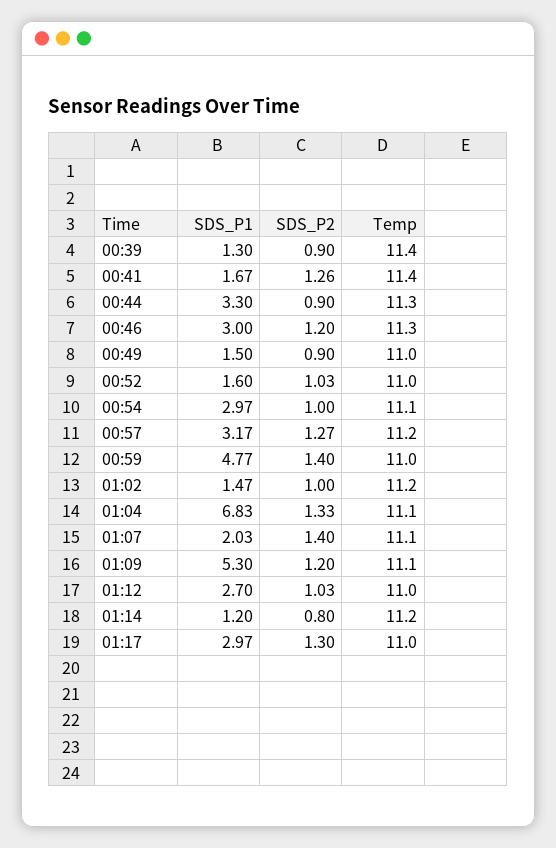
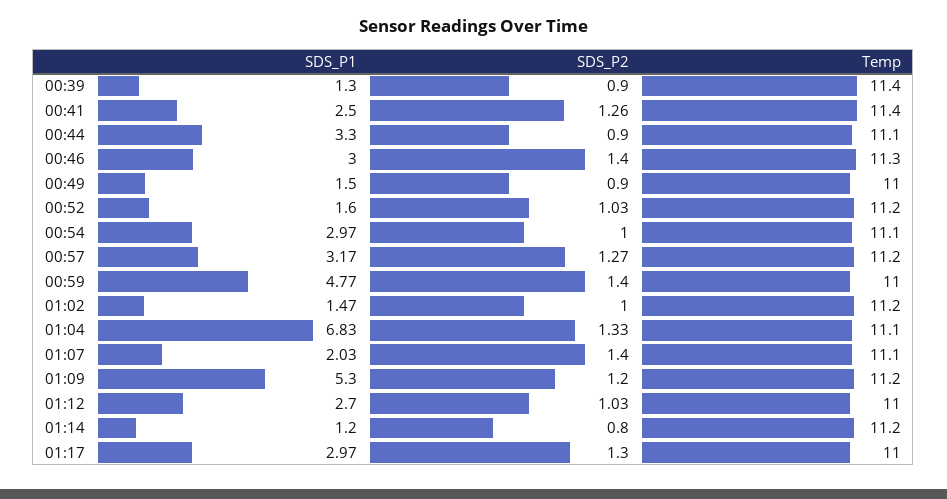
  {
    "SDS_P1": {
      "00:39": 1.3,
-     "00:41": 1.67,
+     "00:41": 2.5,
      "00:44": 3.3,
      "00:46": 3,
      "00:49": 1.5,
      "00:52": 1.6,
      "00:54": 2.97,
      "00:57": 3.17,
      "00:59": 4.77,
      "01:02": 1.47,
      "01:04": 6.83,
      "01:07": 2.03,
      "01:09": 5.3,
      "01:12": 2.7,
      "01:14": 1.2,
      "01:17": 2.97
    },
    "SDS_P2": {
      "00:39": 0.9,
      "00:41": 1.26,
      "00:44": 0.9,
-     "00:46": 1.2,
+     "00:46": 1.4,
      "00:49": 0.9,
      "00:52": 1.03,
      "00:54": 1,
      "00:57": 1.27,
      "00:59": 1.4,
      "01:02": 1,
      "01:04": 1.33,
      "01:07": 1.4,
      "01:09": 1.2,
      "01:12": 1.03,
      "01:14": 0.8,
      "01:17": 1.3
    },
    "Temp": {
      "00:39": 11.4,
      "00:41": 11.4,
-     "00:44": 11.3,
+     "00:44": 11.1,
      "00:46": 11.3,
      "00:49": 11,
-     "00:52": 11,
+     "00:52": 11.2,
      "00:54": 11.1,
      "00:57": 11.2,
      "00:59": 11,
      "01:02": 11.2,
      "01:04": 11.1,
      "01:07": 11.1,
-     "01:09": 11.1,
+     "01:09": 11.2,
      "01:12": 11,
      "01:14": 11.2,
      "01:17": 11
    }
  }

